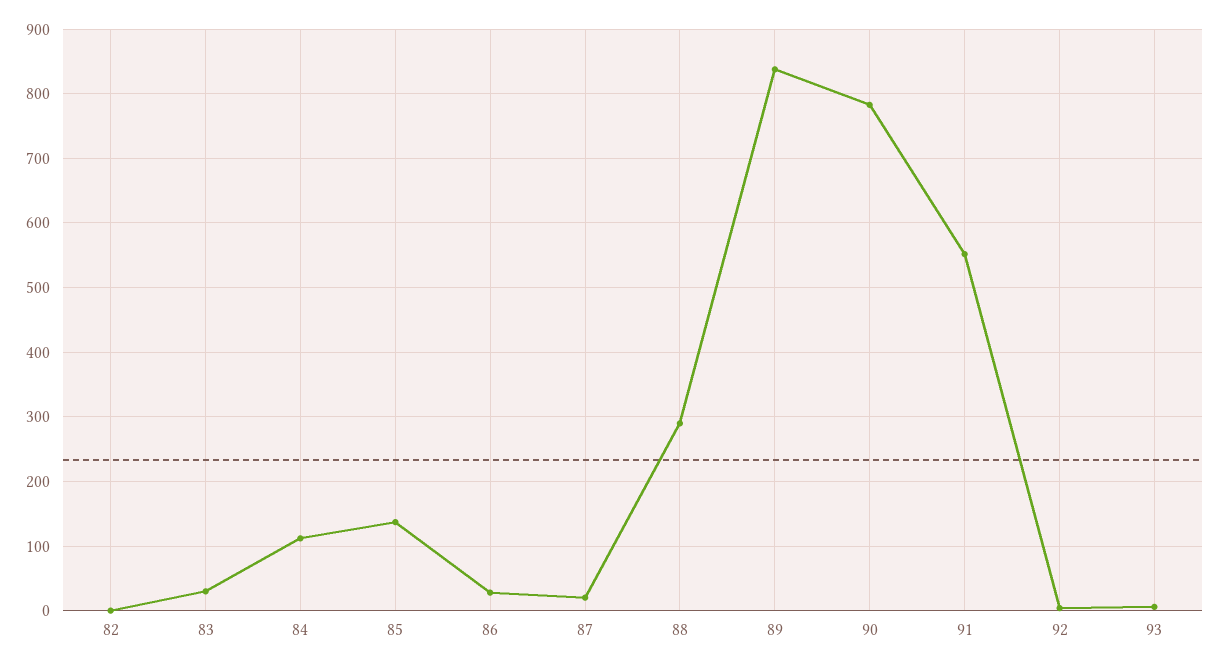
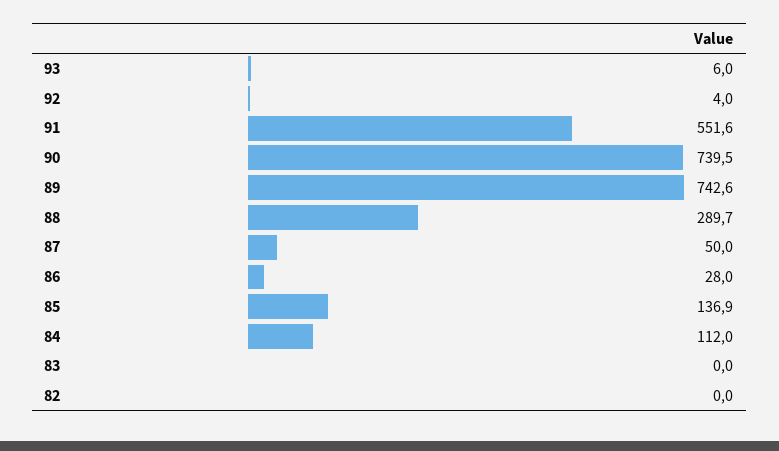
  {
    "82": 0,
-   "83": 30,
+   "83": 0,
    "84": 112,
    "85": 136.9,
    "86": 28,
-   "87": 20,
+   "87": 50,
    "88": 289.7,
-   "89": 840,
+   "89": 742.6,
-   "90": 780,
+   "90": 739.5,
    "91": 551.6,
    "92": 4,
    "93": 6
  }

